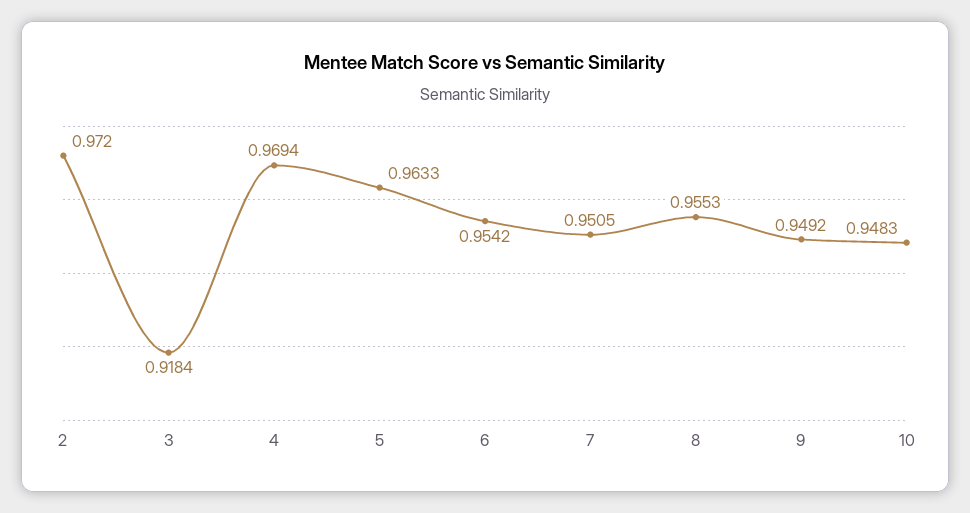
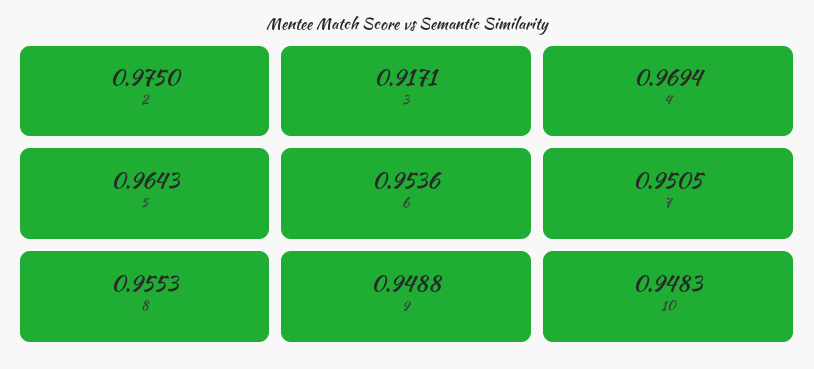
  {
-   "2": 0.972,
+   "2": 0.975,
-   "3": 0.9184,
+   "3": 0.9171,
    "4": 0.9694,
-   "5": 0.9633,
+   "5": 0.9643,
-   "6": 0.9542,
+   "6": 0.9536,
    "7": 0.9505,
    "8": 0.9553,
-   "9": 0.9492,
+   "9": 0.9488,
    "10": 0.9483
  }

